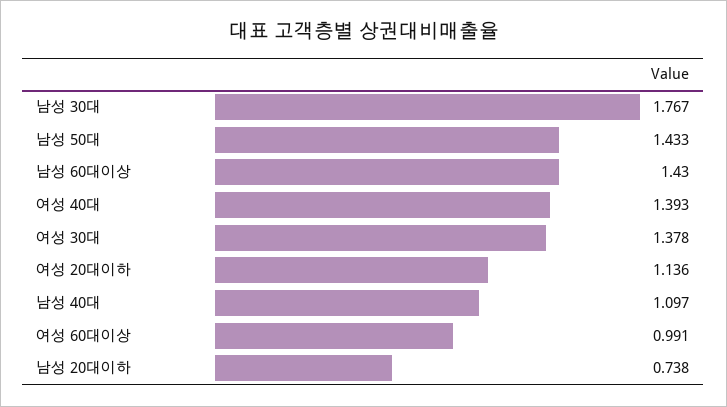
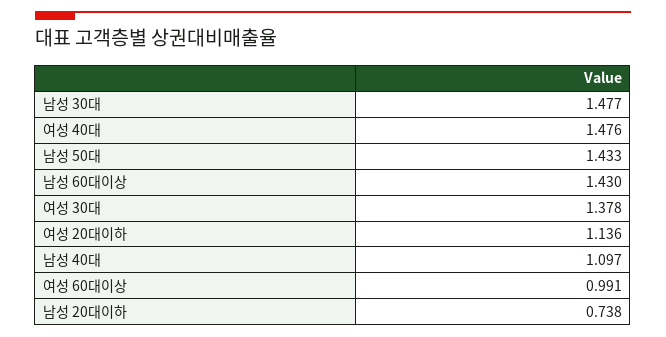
  {
-   "남성 30대": 1.767,
+   "남성 30대": 1.477,
    "남성 50대": 1.433,
    "남성 60대이상": 1.43,
-   "여성 40대": 1.393,
+   "여성 40대": 1.476,
    "여성 30대": 1.378,
    "여성 20대이하": 1.136,
    "남성 40대": 1.097,
    "여성 60대이상": 0.991,
    "남성 20대이하": 0.738
  }

